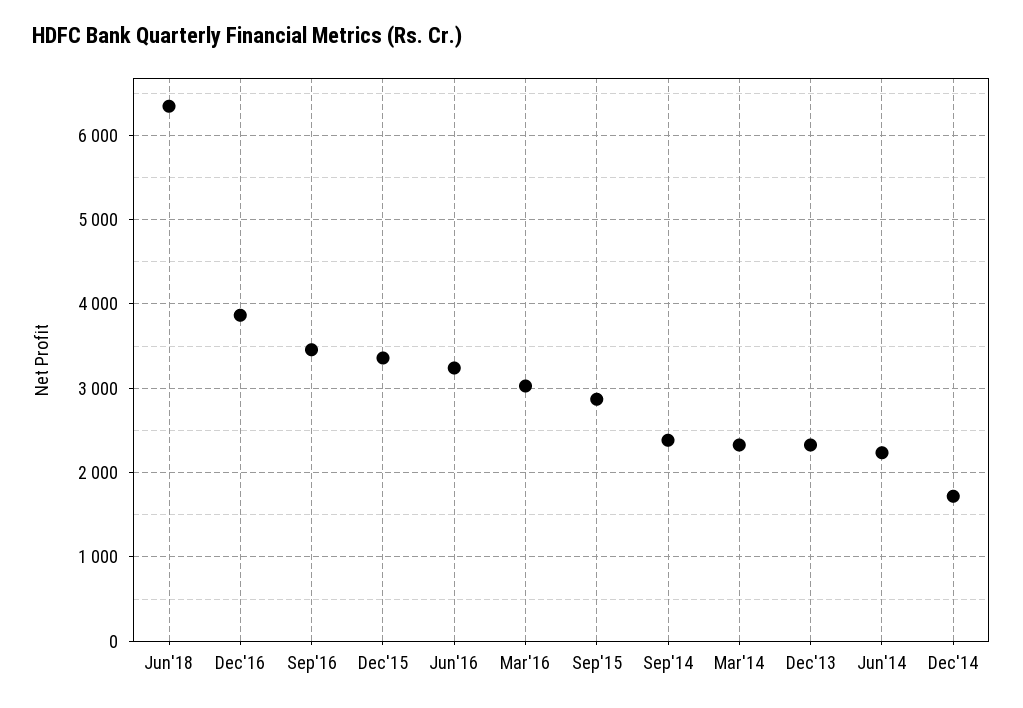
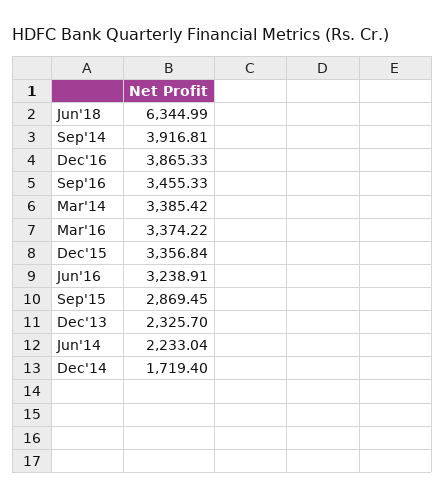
  {
    "Jun'18": 6344.99,
    "Dec'16": 3865.33,
    "Sep'16": 3455.33,
    "Dec'15": 3356.84,
    "Jun'16": 3238.91,
-   "Mar'16": 3000,
+   "Mar'16": 3374.22,
    "Sep'15": 2869.45,
-   "Sep'14": 2400,
+   "Sep'14": 3916.81,
-   "Mar'14": 2300,
+   "Mar'14": 3385.42,
    "Dec'13": 2325.7,
    "Jun'14": 2233.04,
    "Dec'14": 1719.4
  }

